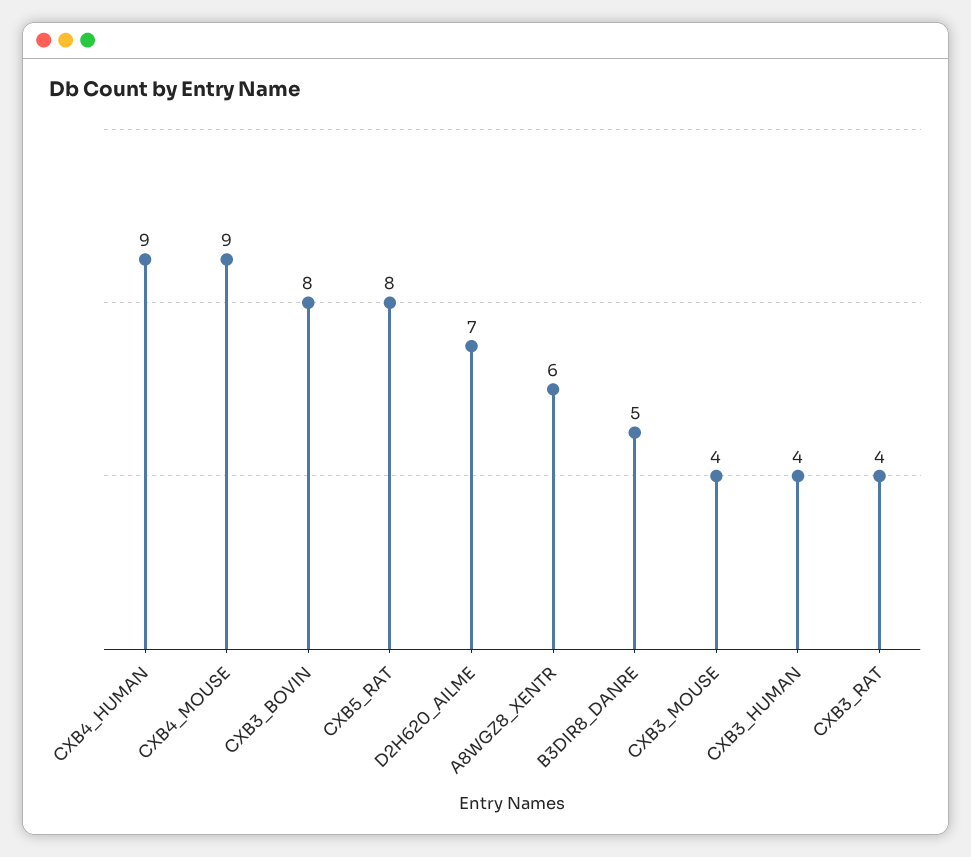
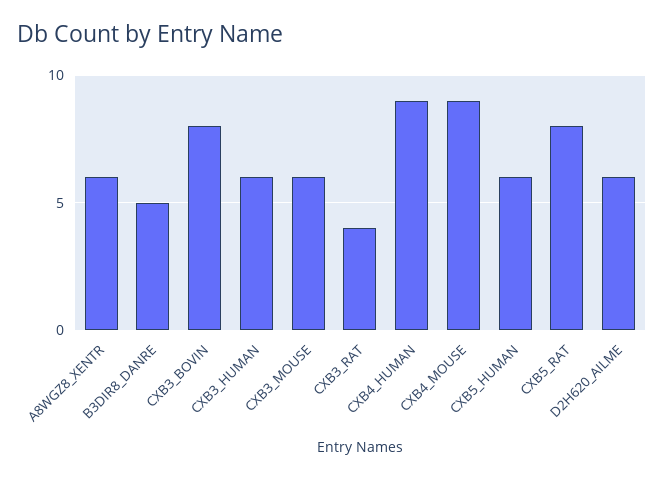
  {
    "CXB4_HUMAN": 9,
    "CXB4_MOUSE": 9,
    "CXB3_BOVIN": 8,
    "CXB5_RAT": 8,
-   "D2H620_AILME": 7,
+   "D2H620_AILME": 6,
    "A8WGZ8_XENTR": 6,
    "B3DIR8_DANRE": 5,
-   "CXB3_MOUSE": 4,
+   "CXB3_MOUSE": 6,
-   "CXB3_HUMAN": 4,
+   "CXB3_HUMAN": 6,
-   "CXB3_RAT": 4
+   "CXB3_RAT": 4,
+   "CXB5_HUMAN": 6
  }

